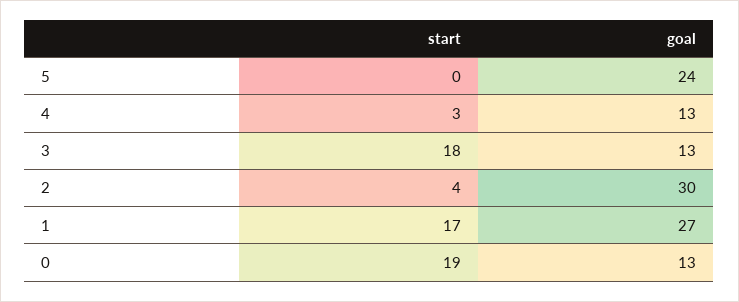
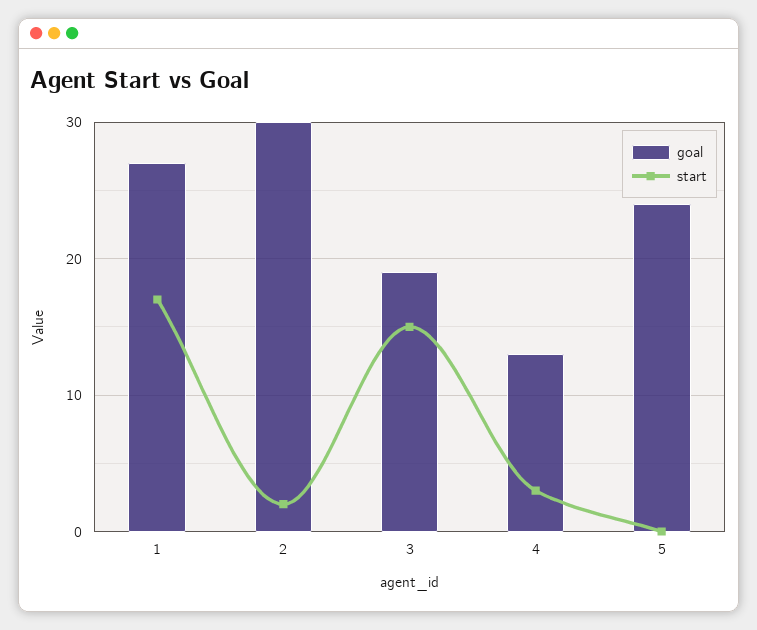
  {
    "start": {
      "5": 0,
      "4": 3,
-     "3": 18,
+     "3": 15,
-     "2": 4,
+     "2": 2,
-     "1": 17,
+     "1": 17
-     "0": 19
    },
    "goal": {
      "5": 24,
      "4": 13,
-     "3": 13,
+     "3": 19,
      "2": 30,
-     "1": 27,
+     "1": 27
-     "0": 13
    }
  }

